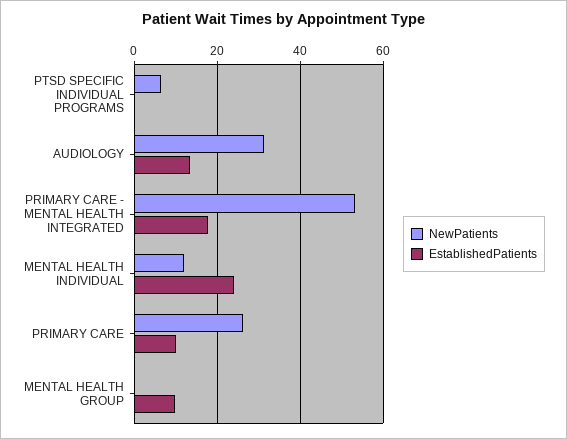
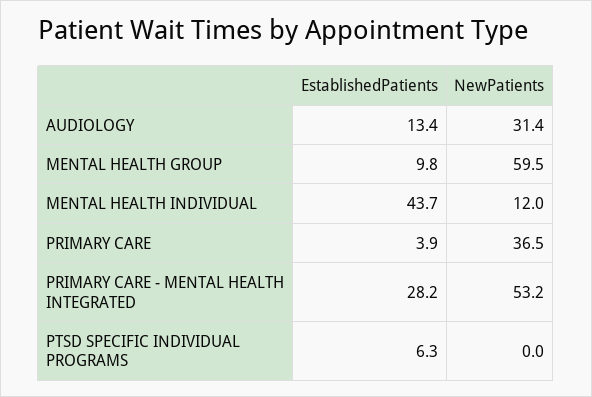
  {
    "NewPatients": {
-     "PTSD SPECIFIC INDIVIDUAL PROGRAMS": 6,
+     "PTSD SPECIFIC INDIVIDUAL PROGRAMS": 0,
      "AUDIOLOGY": 31.4,
      "PRIMARY CARE - MENTAL HEALTH INTEGRATED": 53.2,
      "MENTAL HEALTH INDIVIDUAL": 12,
-     "PRIMARY CARE": 26,
+     "PRIMARY CARE": 36.5,
-     "MENTAL HEALTH GROUP": 0
+     "MENTAL HEALTH GROUP": 59.5
    },
    "EstablishedPatients": {
-     "PTSD SPECIFIC INDIVIDUAL PROGRAMS": 0,
+     "PTSD SPECIFIC INDIVIDUAL PROGRAMS": 6.3,
      "AUDIOLOGY": 13.4,
-     "PRIMARY CARE - MENTAL HEALTH INTEGRATED": 18,
+     "PRIMARY CARE - MENTAL HEALTH INTEGRATED": 28.2,
-     "MENTAL HEALTH INDIVIDUAL": 24,
+     "MENTAL HEALTH INDIVIDUAL": 43.7,
-     "PRIMARY CARE": 10,
+     "PRIMARY CARE": 3.9,
      "MENTAL HEALTH GROUP": 9.8
    }
  }

